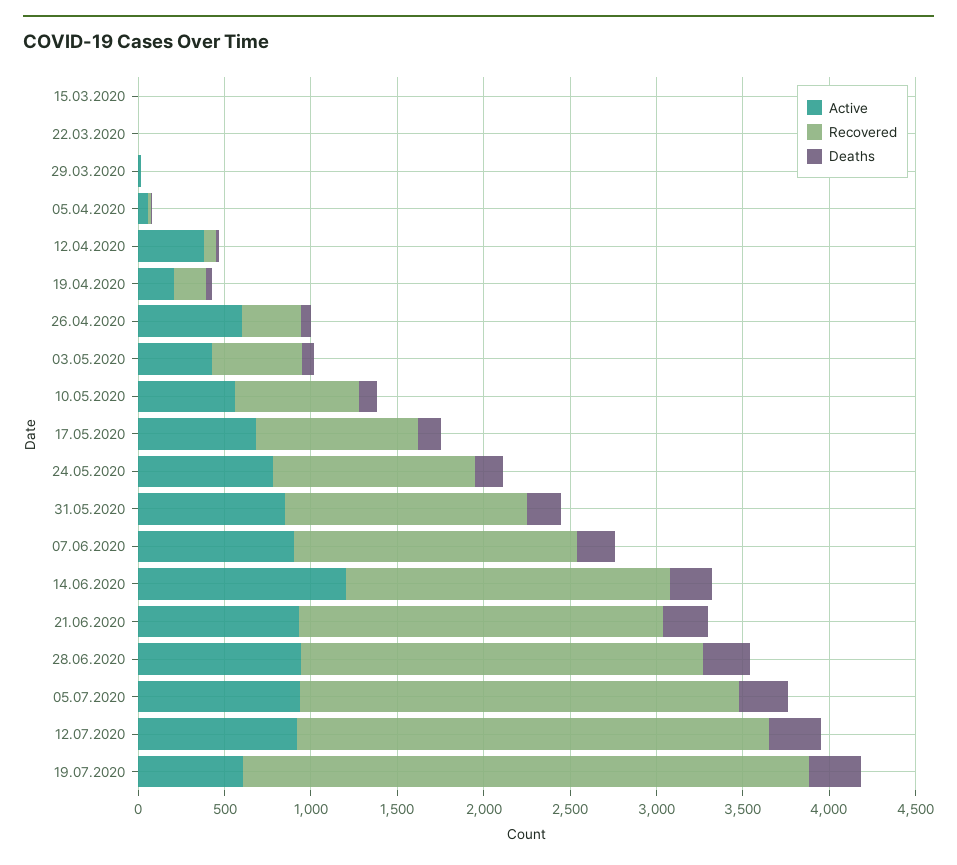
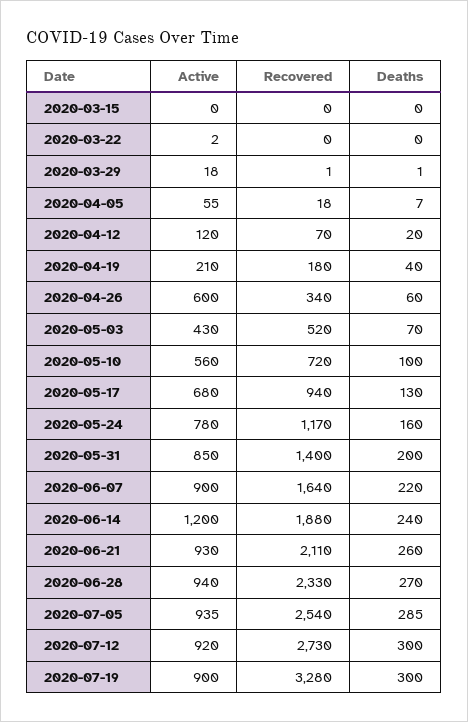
  {
    "Active": {
      "15.03.2020": 0,
      "22.03.2020": 2,
      "29.03.2020": 18,
      "05.04.2020": 55,
-     "12.04.2020": 400,
+     "12.04.2020": 120,
      "19.04.2020": 210,
      "26.04.2020": 600,
      "03.05.2020": 430,
      "10.05.2020": 560,
      "17.05.2020": 680,
      "24.05.2020": 780,
      "31.05.2020": 850,
      "07.06.2020": 900,
      "14.06.2020": 1200,
      "21.06.2020": 930,
      "28.06.2020": 940,
      "05.07.2020": 935,
      "12.07.2020": 920,
-     "19.07.2020": 600
+     "19.07.2020": 900
    },
    "Recovered": {
      "15.03.2020": 0,
      "22.03.2020": 0,
      "29.03.2020": 1,
      "05.04.2020": 18,
      "12.04.2020": 70,
      "19.04.2020": 180,
      "26.04.2020": 340,
      "03.05.2020": 520,
      "10.05.2020": 720,
      "17.05.2020": 940,
      "24.05.2020": 1170,
      "31.05.2020": 1400,
      "07.06.2020": 1640,
      "14.06.2020": 1880,
      "21.06.2020": 2110,
      "28.06.2020": 2330,
      "05.07.2020": 2540,
      "12.07.2020": 2730,
      "19.07.2020": 3280
    },
    "Deaths": {
      "15.03.2020": 0,
      "22.03.2020": 0,
      "29.03.2020": 1,
      "05.04.2020": 7,
      "12.04.2020": 20,
      "19.04.2020": 40,
      "26.04.2020": 60,
      "03.05.2020": 70,
      "10.05.2020": 100,
      "17.05.2020": 130,
      "24.05.2020": 160,
      "31.05.2020": 200,
      "07.06.2020": 220,
      "14.06.2020": 240,
      "21.06.2020": 260,
      "28.06.2020": 270,
      "05.07.2020": 285,
      "12.07.2020": 300,
      "19.07.2020": 300
    }
  }

